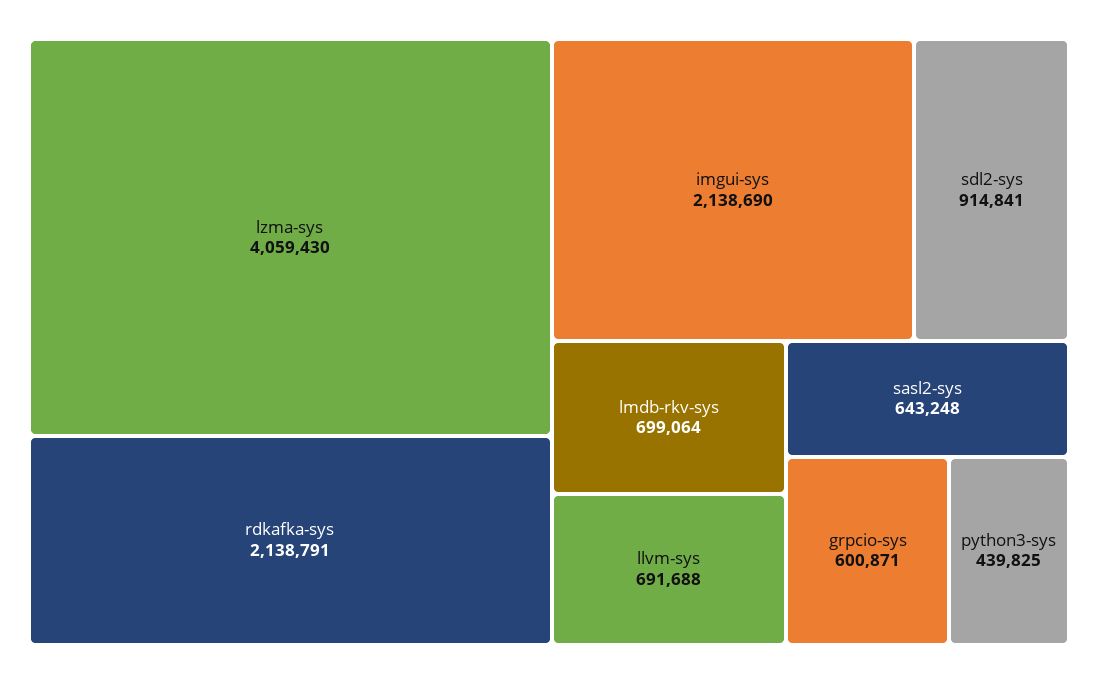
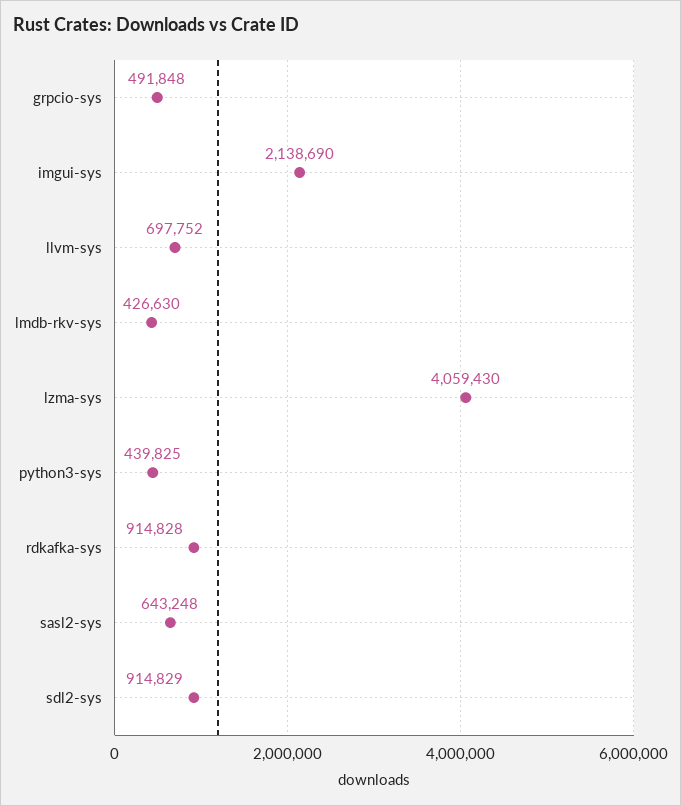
  {
    "lzma-sys": 4059430,
-   "rdkafka-sys": 2138791,
+   "rdkafka-sys": 914828,
    "imgui-sys": 2138690,
-   "sdl2-sys": 914841,
+   "sdl2-sys": 914829,
-   "lmdb-rkv-sys": 699064,
+   "lmdb-rkv-sys": 426630,
-   "llvm-sys": 691688,
+   "llvm-sys": 697752,
    "sasl2-sys": 643248,
-   "grpcio-sys": 600871,
+   "grpcio-sys": 491848,
    "python3-sys": 439825
  }

